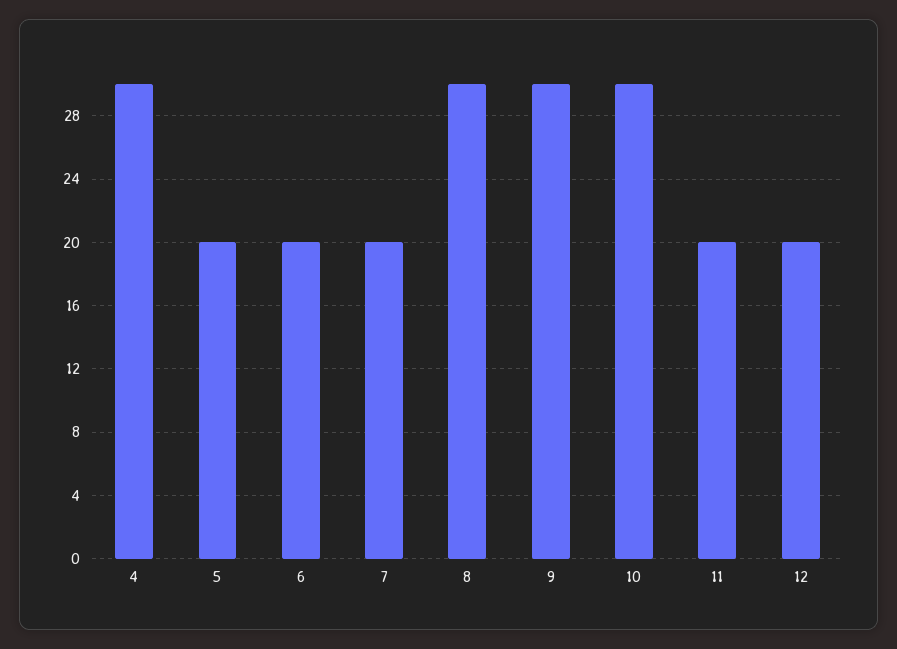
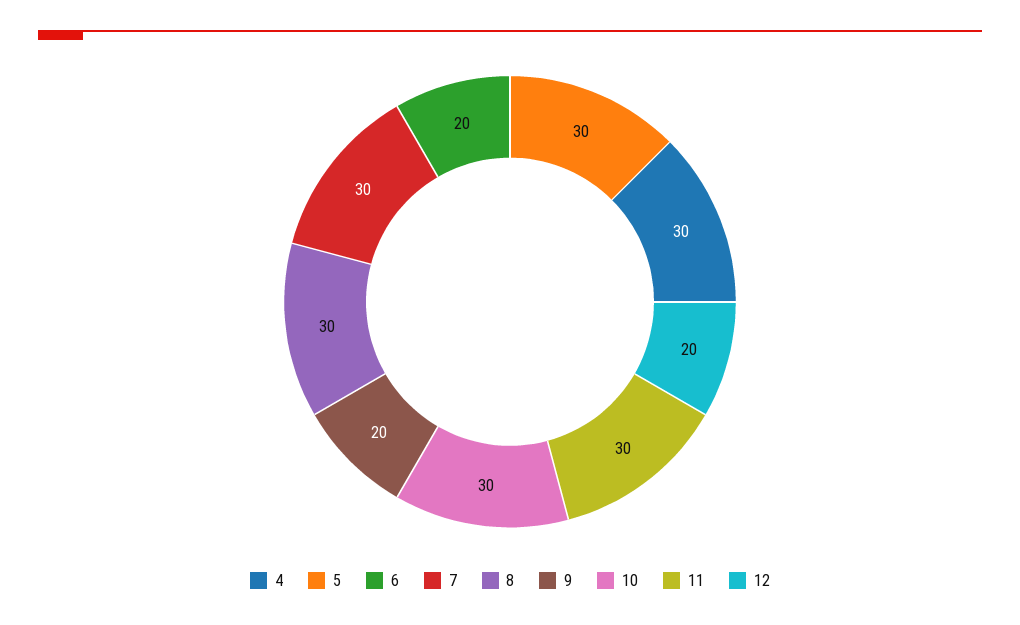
  {
    "4": 30,
-   "5": 20,
+   "5": 30,
    "6": 20,
-   "7": 20,
+   "7": 30,
    "8": 30,
-   "9": 30,
+   "9": 20,
    "10": 30,
-   "11": 20,
+   "11": 30,
    "12": 20
  }

